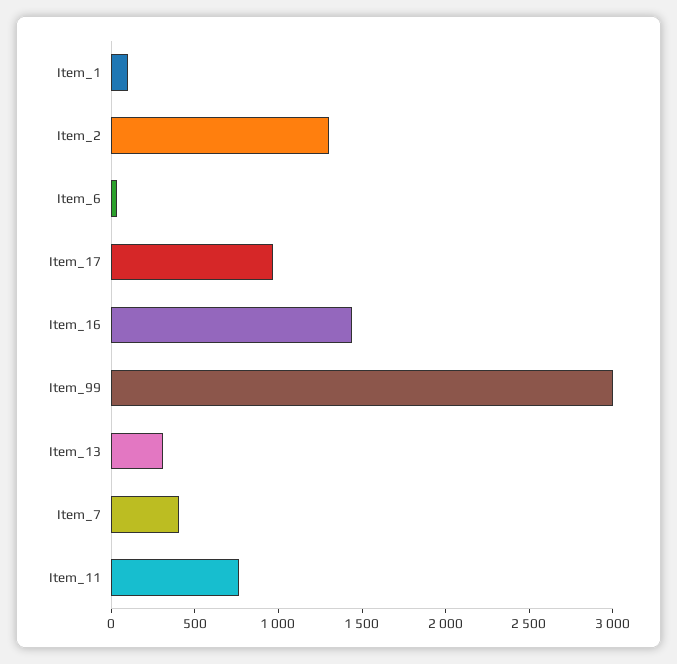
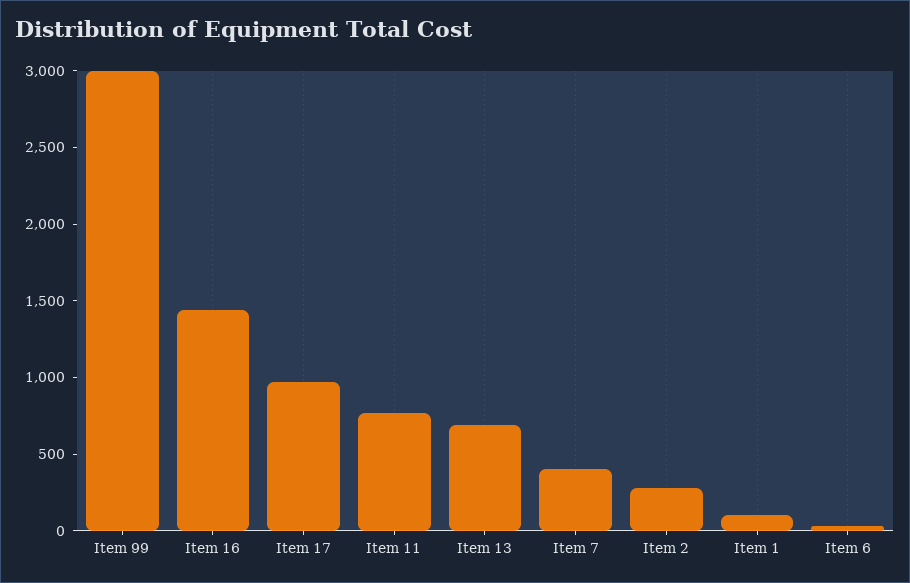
  {
    "Item_1": 100,
-   "Item_2": 1300,
+   "Item_2": 300,
    "Item_6": 0,
    "Item_17": 1000,
    "Item_16": 1400,
    "Item_99": 3000,
-   "Item_13": 300,
+   "Item_13": 700,
    "Item_7": 400,
    "Item_11": 800
  }

